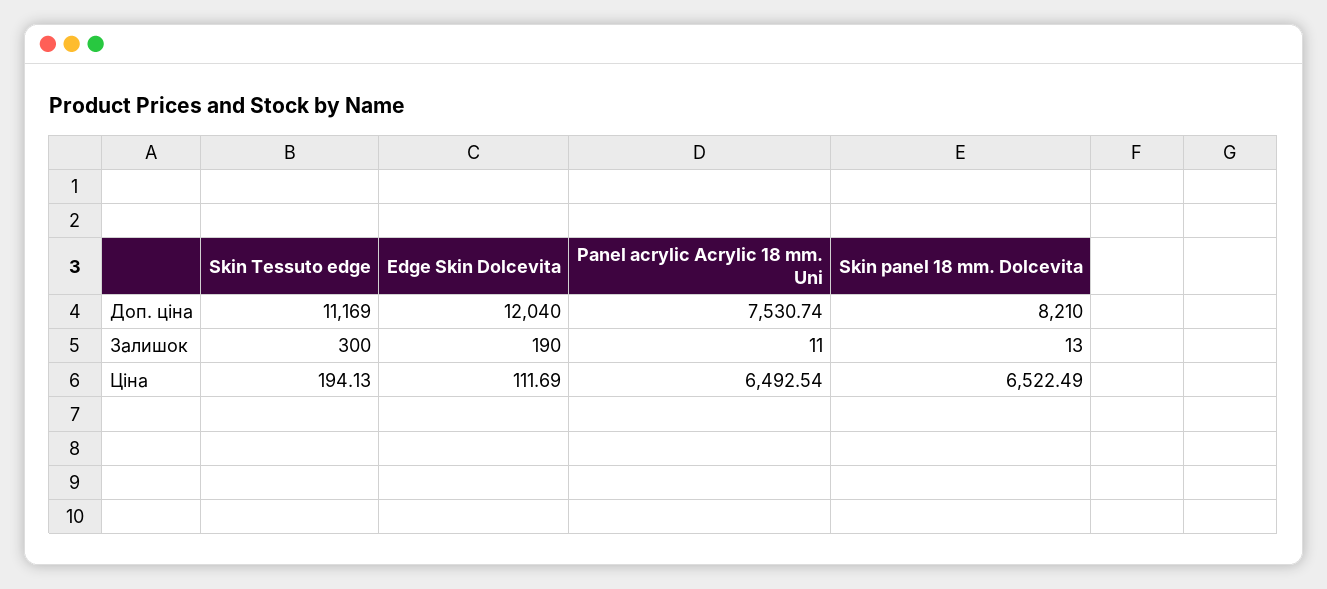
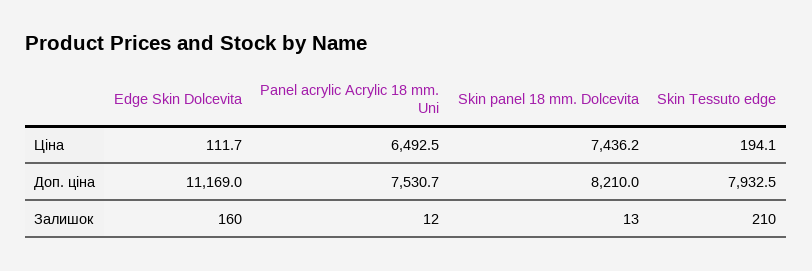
  {
    "Skin Tessuto edge": {
-     "Доп. ціна": 11169,
+     "Доп. ціна": 7932.5,
-     "Залишок": 300,
+     "Залишок": 210,
      "Ціна": 194.13
    },
    "Edge Skin Dolcevita": {
-     "Доп. ціна": 12040,
+     "Доп. ціна": 11169,
-     "Залишок": 190,
+     "Залишок": 160,
      "Ціна": 111.69
    },
    "Panel acrylic Acrylic 18 mm. Uni": {
      "Доп. ціна": 7530.74,
-     "Залишок": 11,
+     "Залишок": 12,
      "Ціна": 6492.54
    },
    "Skin panel 18 mm. Dolcevita": {
      "Доп. ціна": 8210,
      "Залишок": 13,
-     "Ціна": 6522.49
+     "Ціна": 7436.2
    }
  }

